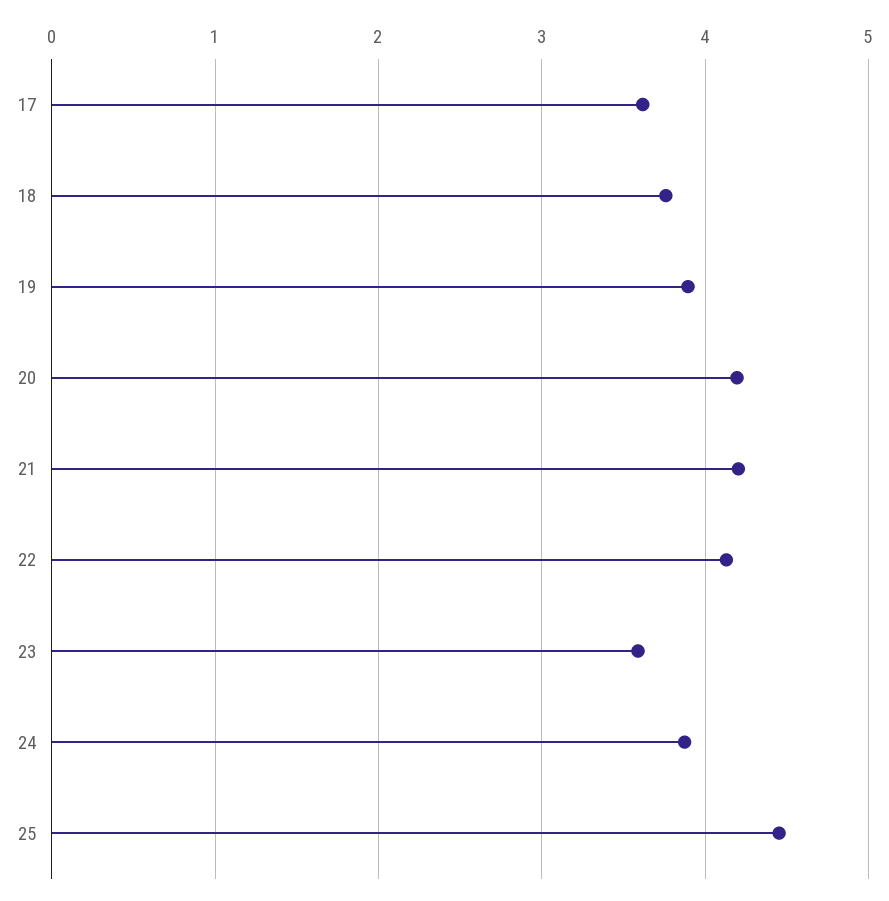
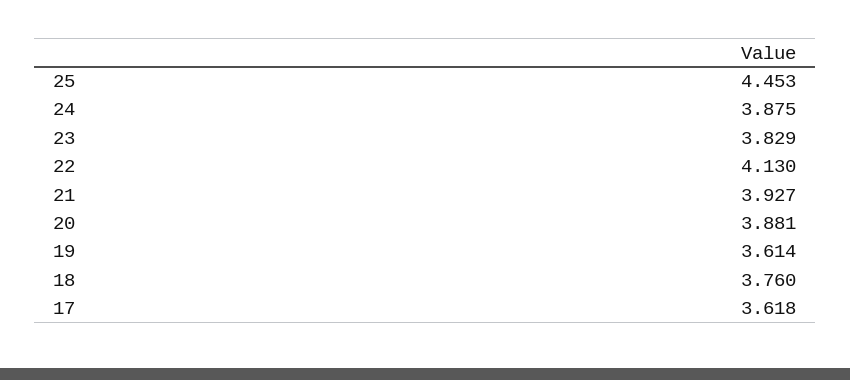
  {
    "17": 3.618,
    "18": 3.76,
-   "19": 3.9,
+   "19": 3.614,
-   "20": 4.2,
+   "20": 3.881,
-   "21": 4.2,
+   "21": 3.927,
    "22": 4.13,
-   "23": 3.6,
+   "23": 3.829,
    "24": 3.875,
    "25": 4.453
  }

